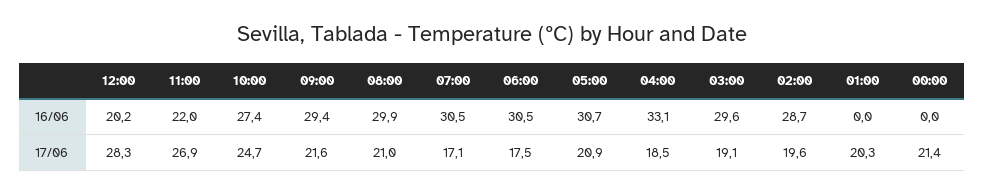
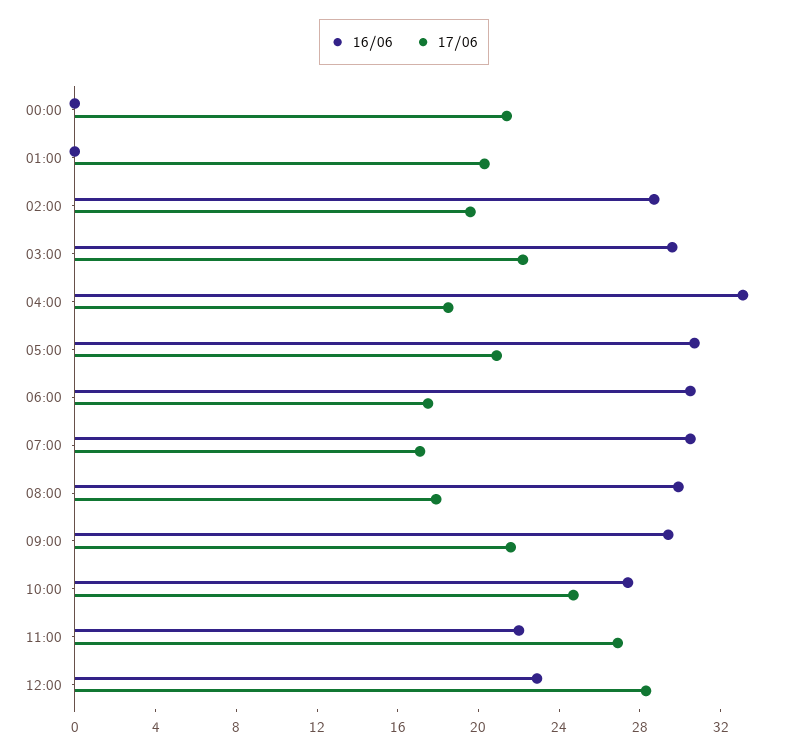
  {
    "16/06": {
-     "12:00": 20.2,
+     "12:00": 23,
      "11:00": 22,
      "10:00": 27.4,
      "09:00": 29.4,
      "08:00": 29.9,
      "07:00": 30.5,
      "06:00": 30.5,
      "05:00": 30.7,
      "04:00": 33.1,
      "03:00": 29.6,
      "02:00": 28.7,
      "01:00": 0,
      "00:00": 0
    },
    "17/06": {
      "12:00": 28.3,
      "11:00": 26.9,
      "10:00": 24.7,
      "09:00": 21.6,
-     "08:00": 21,
+     "08:00": 18,
      "07:00": 17.1,
      "06:00": 17.5,
      "05:00": 20.9,
      "04:00": 18.5,
-     "03:00": 19.1,
+     "03:00": 22,
      "02:00": 19.6,
      "01:00": 20.3,
      "00:00": 21.4
    }
  }

